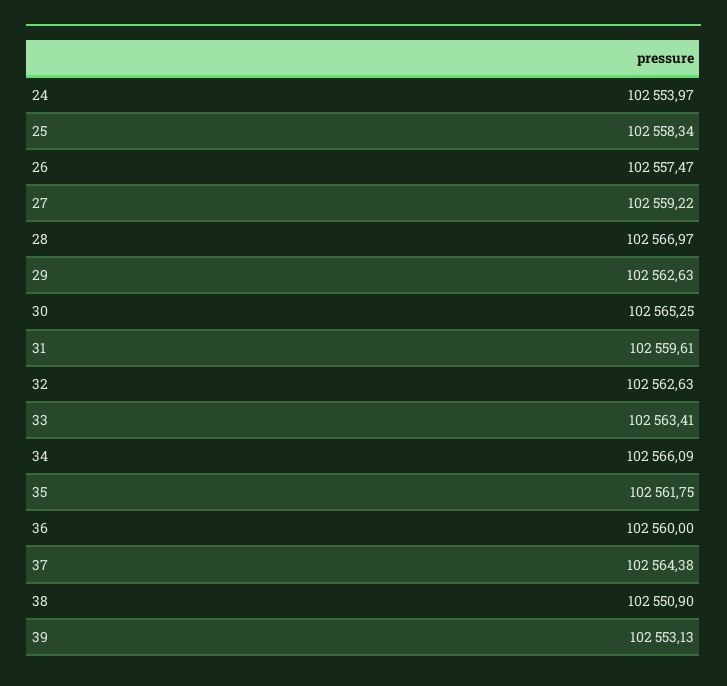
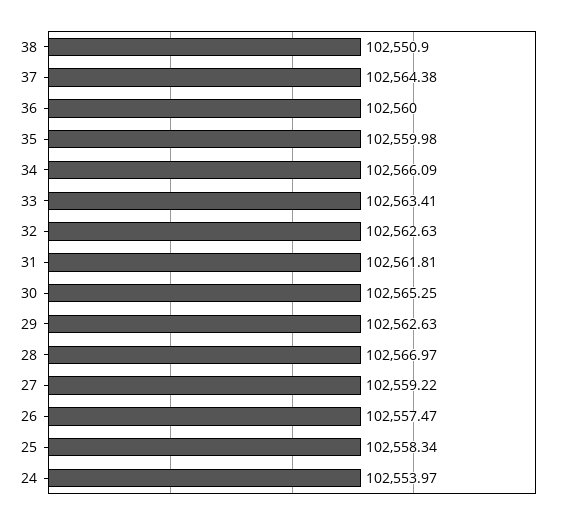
  {
    "24": 102553.97,
    "25": 102558.34,
    "26": 102557.47,
    "27": 102559.22,
    "28": 102566.97,
    "29": 102562.63,
    "30": 102565.25,
-   "31": 102559.61,
+   "31": 102561.81,
    "32": 102562.63,
    "33": 102563.41,
    "34": 102566.09,
-   "35": 102561.75,
+   "35": 102559.98,
    "36": 102560,
    "37": 102564.38,
-   "38": 102550.9,
+   "38": 102550.9
-   "39": 102553.13
  }

